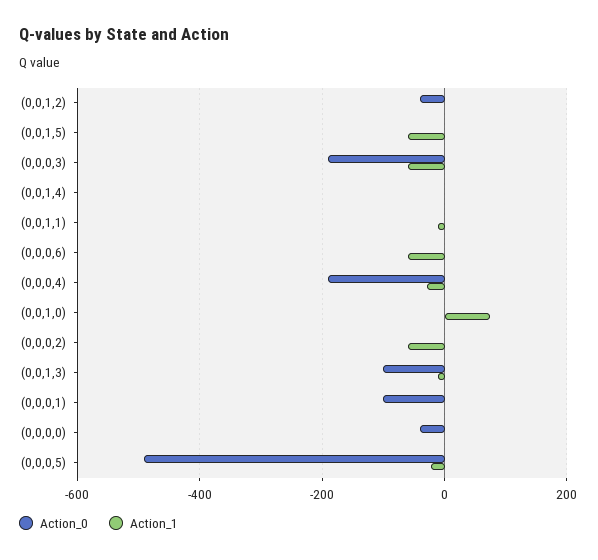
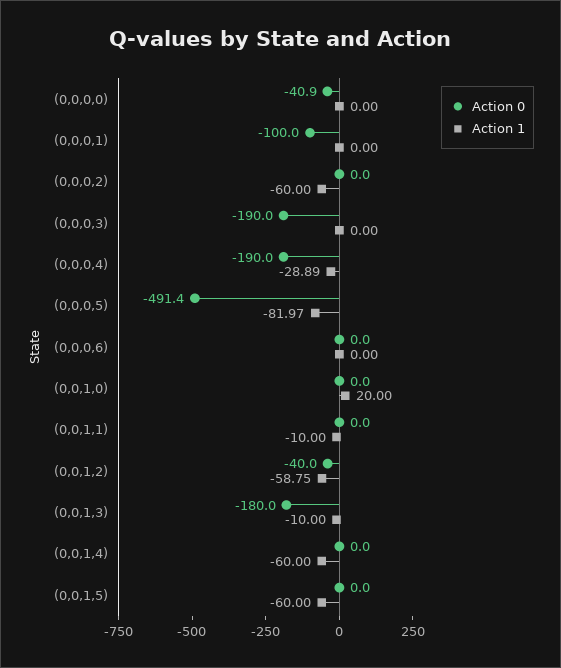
  {
    "Action_0": {
      "(0,0,1,2)": -40,
      "(0,0,1,5)": 0,
      "(0,0,0,3)": -190,
      "(0,0,1,4)": 0,
      "(0,0,1,1)": 0,
      "(0,0,0,6)": 0,
      "(0,0,0,4)": -190,
      "(0,0,1,0)": 0,
      "(0,0,0,2)": 0,
-     "(0,0,1,3)": -100,
+     "(0,0,1,3)": -180,
      "(0,0,0,1)": -100,
      "(0,0,0,0)": -40.9,
      "(0,0,0,5)": -491.4
    },
    "Action_1": {
-     "(0,0,1,2)": 0,
+     "(0,0,1,2)": -58.75,
      "(0,0,1,5)": -60,
-     "(0,0,0,3)": -60,
+     "(0,0,0,3)": 0,
-     "(0,0,1,4)": 0,
+     "(0,0,1,4)": -60,
      "(0,0,1,1)": -10,
-     "(0,0,0,6)": -60,
+     "(0,0,0,6)": 0,
      "(0,0,0,4)": -28.89,
-     "(0,0,1,0)": 80,
+     "(0,0,1,0)": 20,
      "(0,0,0,2)": -60,
      "(0,0,1,3)": -10,
      "(0,0,0,1)": 0,
      "(0,0,0,0)": 0,
-     "(0,0,0,5)": -20
+     "(0,0,0,5)": -81.97
    }
  }

